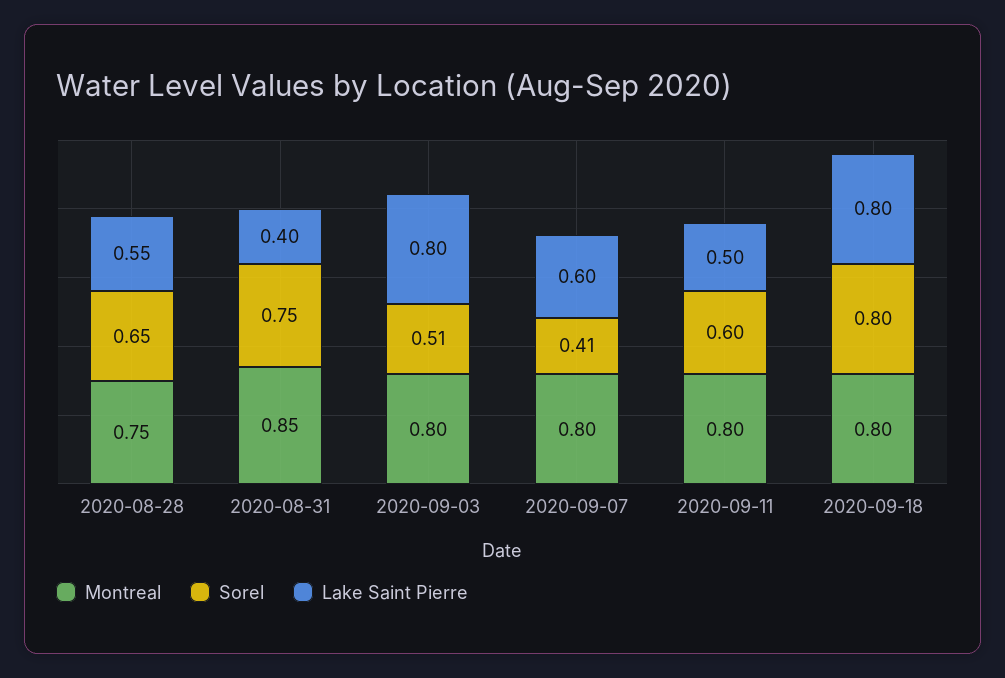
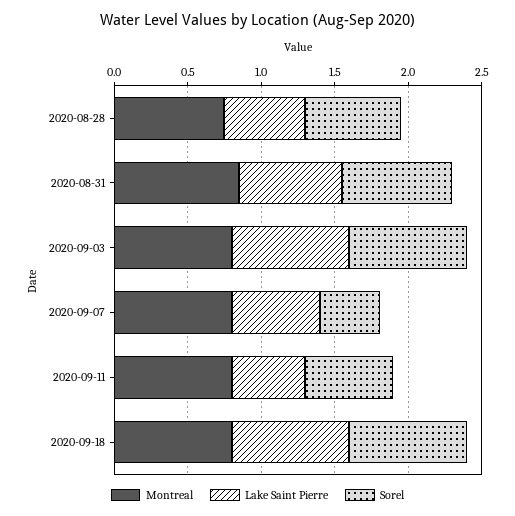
  {
    "Montreal": {
      "2020-08-28": 0.75,
      "2020-08-31": 0.85,
      "2020-09-03": 0.8,
      "2020-09-07": 0.8,
      "2020-09-11": 0.8,
      "2020-09-18": 0.8
    },
    "Sorel": {
      "2020-08-28": 0.65,
      "2020-08-31": 0.75,
-     "2020-09-03": 0.51,
+     "2020-09-03": 0.8,
      "2020-09-07": 0.41,
      "2020-09-11": 0.6,
      "2020-09-18": 0.8
    },
    "Lake Saint Pierre": {
      "2020-08-28": 0.55,
-     "2020-08-31": 0.4,
+     "2020-08-31": 0.7,
      "2020-09-03": 0.8,
      "2020-09-07": 0.6,
      "2020-09-11": 0.5,
      "2020-09-18": 0.8
    }
  }

